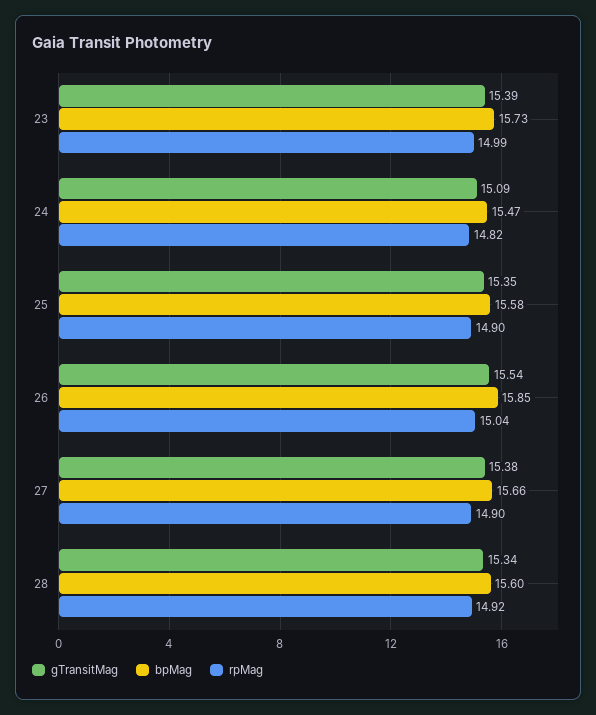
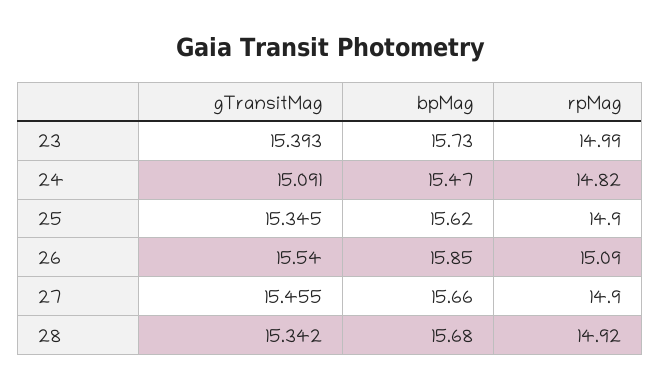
  {
    "gTransitMag": {
      "23": 15.393,
      "24": 15.091,
      "25": 15.345,
      "26": 15.54,
-     "27": 15.38,
+     "27": 15.455,
      "28": 15.342
    },
    "bpMag": {
      "23": 15.73,
      "24": 15.47,
-     "25": 15.58,
+     "25": 15.62,
      "26": 15.85,
      "27": 15.66,
-     "28": 15.6
+     "28": 15.68
    },
    "rpMag": {
      "23": 14.99,
      "24": 14.82,
      "25": 14.9,
-     "26": 15.04,
+     "26": 15.09,
      "27": 14.9,
      "28": 14.92
    }
  }

